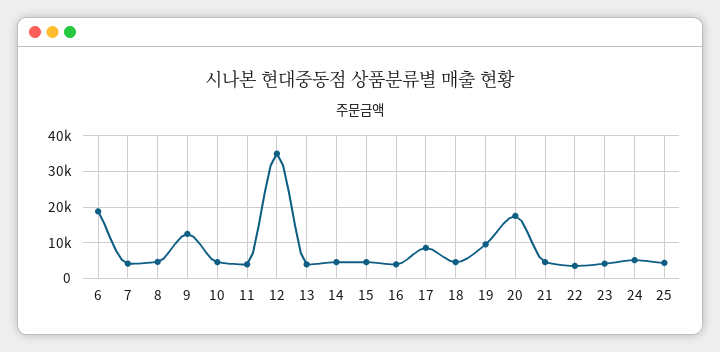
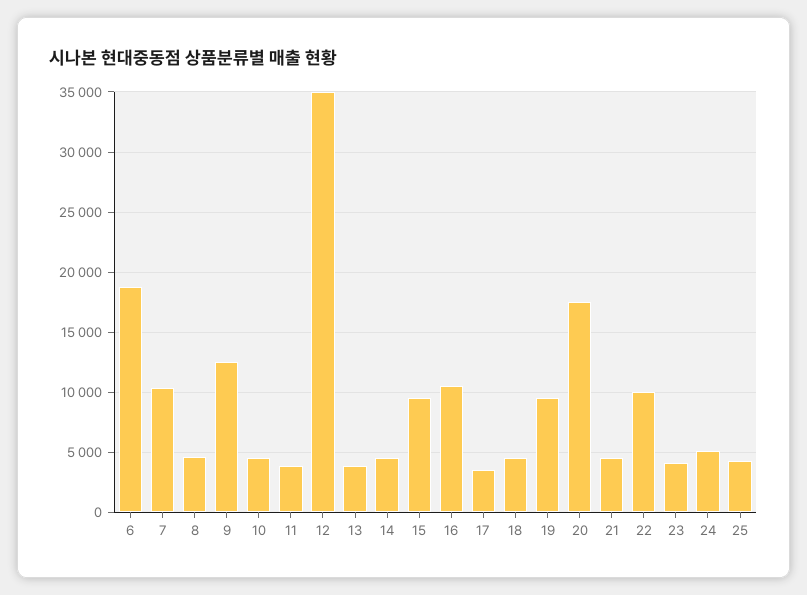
  {
    "6": 19000,
-   "7": 4000,
+   "7": 10500,
    "8": 4500,
    "9": 12500,
    "10": 4500,
    "11": 4000,
    "12": 35000,
    "13": 4000,
    "14": 4500,
-   "15": 4000,
+   "15": 9500,
-   "16": 4000,
+   "16": 10500,
-   "17": 8000,
+   "17": 3500,
    "18": 4500,
    "19": 9500,
    "20": 17500,
    "21": 4500,
-   "22": 4000,
+   "22": 10000,
    "23": 4000,
    "24": 5000,
    "25": 4500
  }

